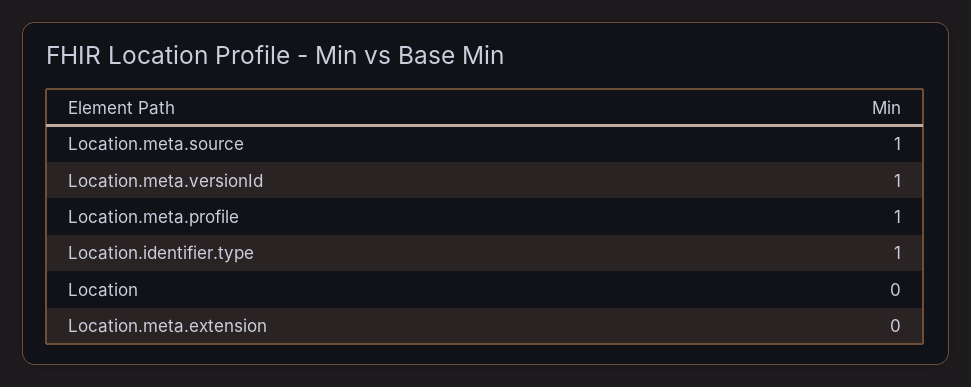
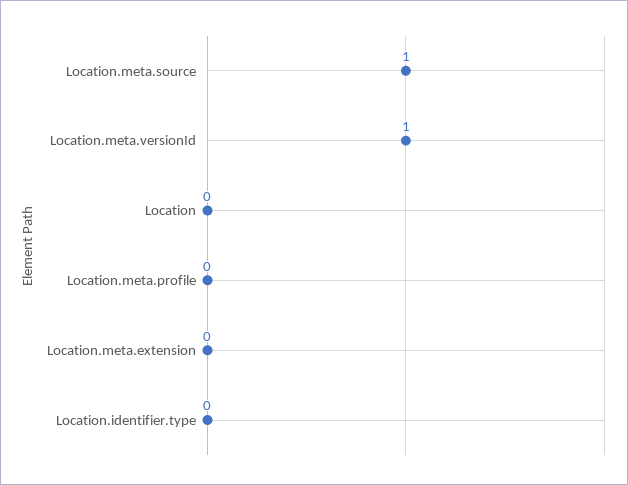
  {
    "Location.meta.source": 1,
    "Location.meta.versionId": 1,
-   "Location.meta.profile": 1,
+   "Location.meta.profile": 0,
-   "Location.identifier.type": 1,
+   "Location.identifier.type": 0,
    "Location": 0,
    "Location.meta.extension": 0
  }

